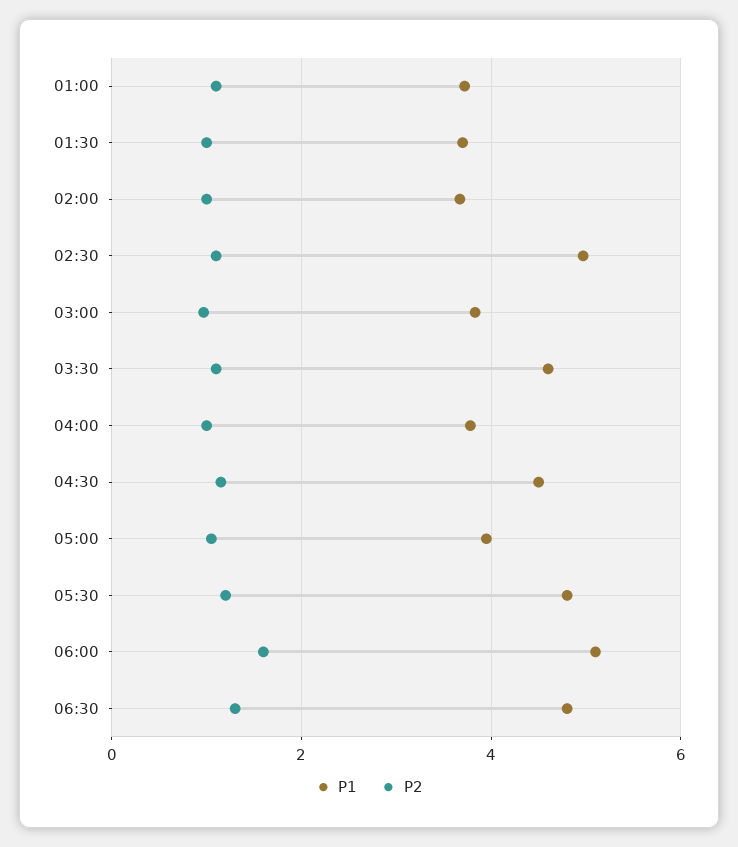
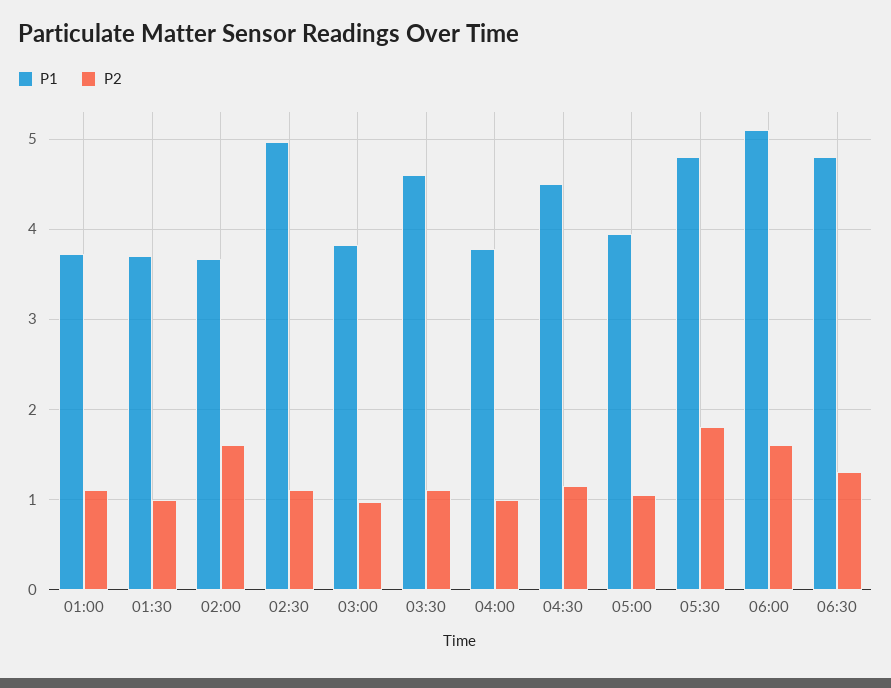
  {
    "P1": {
      "01:00": 3.7,
      "01:30": 3.7,
      "02:00": 3.7,
      "02:30": 5,
      "03:00": 3.8,
      "03:30": 4.6,
      "04:00": 3.8,
      "04:30": 4.5,
      "05:00": 4,
      "05:30": 4.8,
      "06:00": 5.1,
      "06:30": 4.8
    },
    "P2": {
      "01:00": 1.1,
      "01:30": 1,
-     "02:00": 1,
+     "02:00": 1.6,
      "02:30": 1.1,
      "03:00": 1,
      "03:30": 1.1,
      "04:00": 1,
      "04:30": 1.2,
      "05:00": 1.1,
-     "05:30": 1.2,
+     "05:30": 1.8,
      "06:00": 1.6,
      "06:30": 1.3
    }
  }

